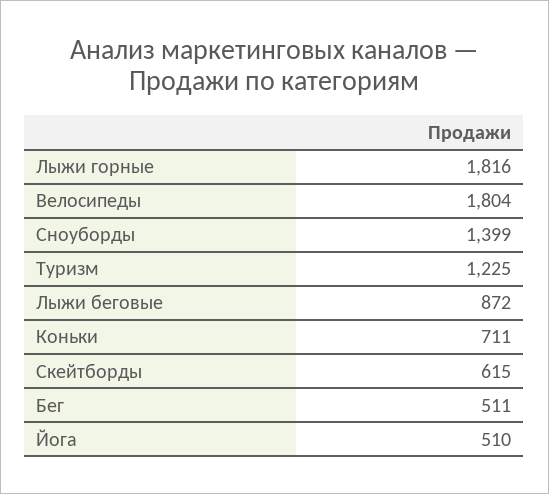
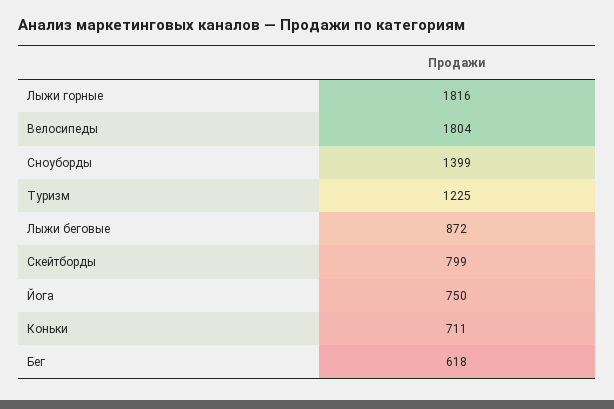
  {
    "Лыжи горные": 1816,
    "Велосипеды": 1804,
    "Сноуборды": 1399,
    "Туризм": 1225,
    "Лыжи беговые": 872,
    "Коньки": 711,
-   "Скейтборды": 615,
+   "Скейтборды": 799,
-   "Бег": 511,
+   "Бег": 618,
-   "Йога": 510
+   "Йога": 750
  }

